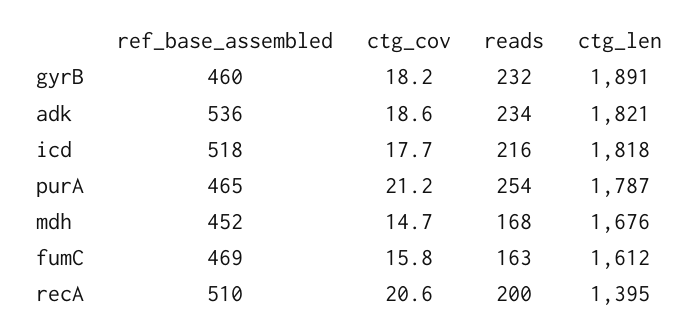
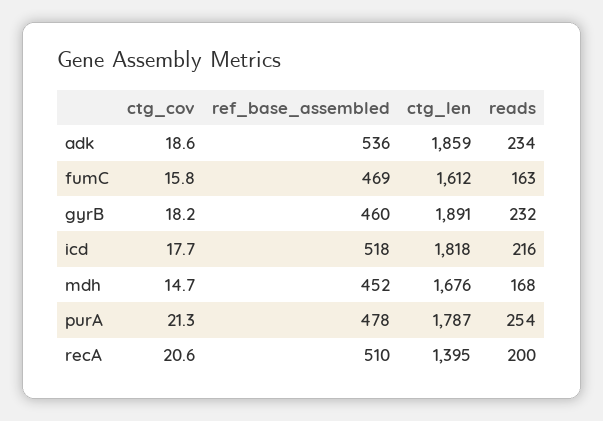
  {
    "ref_base_assembled": {
      "gyrB": 460,
      "adk": 536,
      "icd": 518,
-     "purA": 465,
+     "purA": 478,
      "mdh": 452,
      "fumC": 469,
      "recA": 510
    },
    "ctg_cov": {
      "gyrB": 18.2,
      "adk": 18.6,
      "icd": 17.7,
-     "purA": 21.2,
+     "purA": 21.3,
      "mdh": 14.7,
      "fumC": 15.8,
      "recA": 20.6
    },
    "reads": {
      "gyrB": 232,
      "adk": 234,
      "icd": 216,
      "purA": 254,
      "mdh": 168,
      "fumC": 163,
      "recA": 200
    },
    "ctg_len": {
      "gyrB": 1891,
-     "adk": 1821,
+     "adk": 1859,
      "icd": 1818,
      "purA": 1787,
      "mdh": 1676,
      "fumC": 1612,
      "recA": 1395
    }
  }

